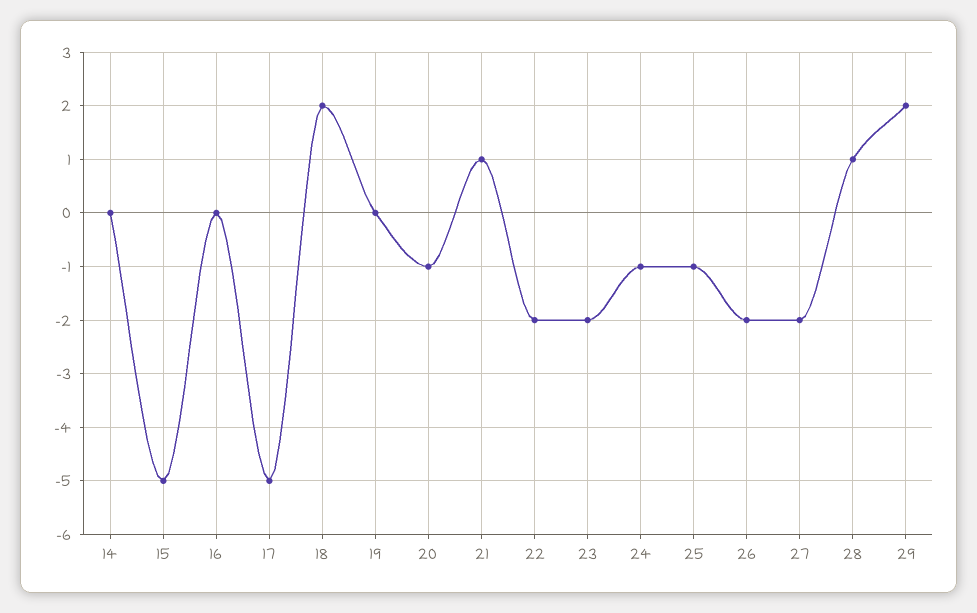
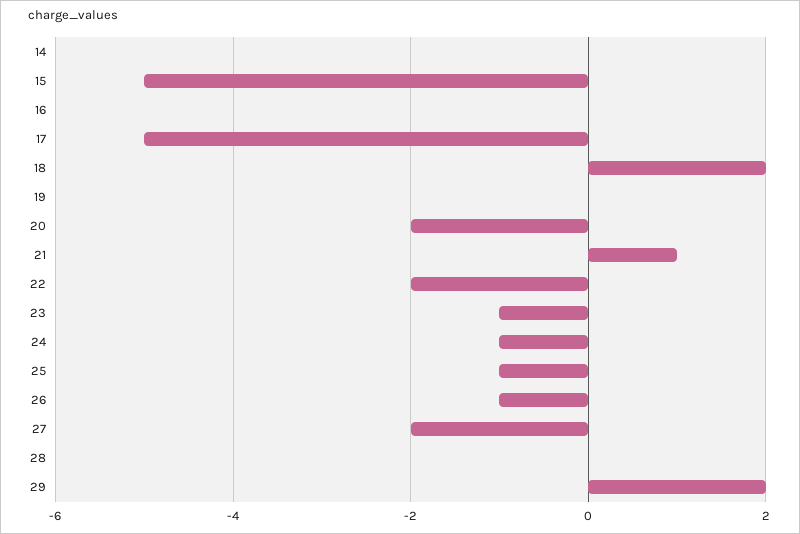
  {
    "14": 0,
    "15": -5,
    "16": 0,
    "17": -5,
    "18": 2,
    "19": 0,
-   "20": -1,
+   "20": -2,
    "21": 1,
    "22": -2,
-   "23": -2,
+   "23": -1,
    "24": -1,
    "25": -1,
-   "26": -2,
+   "26": -1,
    "27": -2,
-   "28": 1,
+   "28": 0,
    "29": 2
  }

